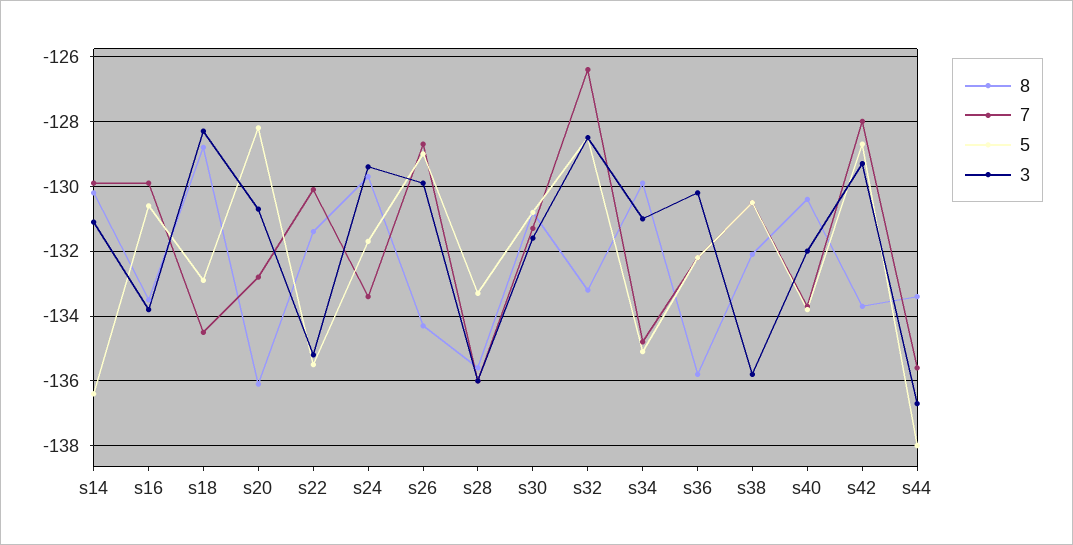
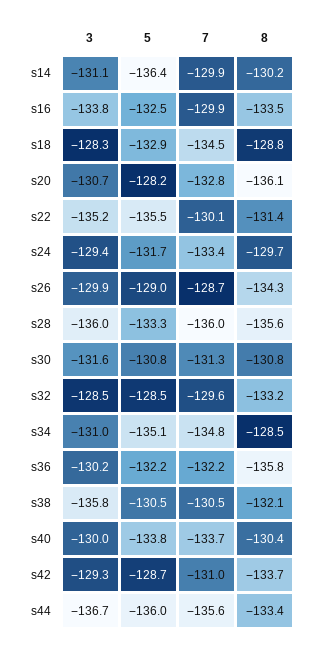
  {
    "8": {
      "s14": -130.2,
      "s16": -133.5,
      "s18": -128.8,
      "s20": -136.1,
      "s22": -131.4,
      "s24": -129.7,
      "s26": -134.3,
      "s28": -135.6,
      "s30": -130.8,
      "s32": -133.2,
-     "s34": -130,
+     "s34": -128.5,
      "s36": -135.8,
      "s38": -132.1,
      "s40": -130.4,
      "s42": -133.7,
      "s44": -133.4
    },
    "7": {
      "s14": -129.9,
      "s16": -129.9,
      "s18": -134.5,
      "s20": -132.8,
      "s22": -130.1,
      "s24": -133.4,
      "s26": -128.7,
      "s28": -136,
      "s30": -131.3,
-     "s32": -126.5,
+     "s32": -129.6,
      "s34": -134.8,
      "s36": -132.2,
      "s38": -130.5,
      "s40": -133.7,
-     "s42": -128,
+     "s42": -131,
      "s44": -135.6
    },
    "5": {
      "s14": -136.4,
-     "s16": -130.5,
+     "s16": -132.5,
      "s18": -132.9,
      "s20": -128.2,
      "s22": -135.5,
      "s24": -131.7,
      "s26": -129,
      "s28": -133.3,
      "s30": -130.8,
      "s32": -128.5,
      "s34": -135.1,
      "s36": -132.2,
      "s38": -130.5,
      "s40": -133.8,
      "s42": -128.7,
-     "s44": -138
+     "s44": -136
    },
    "3": {
      "s14": -131.1,
      "s16": -133.8,
      "s18": -128.3,
      "s20": -130.7,
      "s22": -135.2,
      "s24": -129.4,
      "s26": -129.9,
      "s28": -136,
      "s30": -131.6,
      "s32": -128.5,
      "s34": -131,
      "s36": -130.2,
      "s38": -135.8,
-     "s40": -132,
+     "s40": -130,
      "s42": -129.3,
      "s44": -136.7
    }
  }

